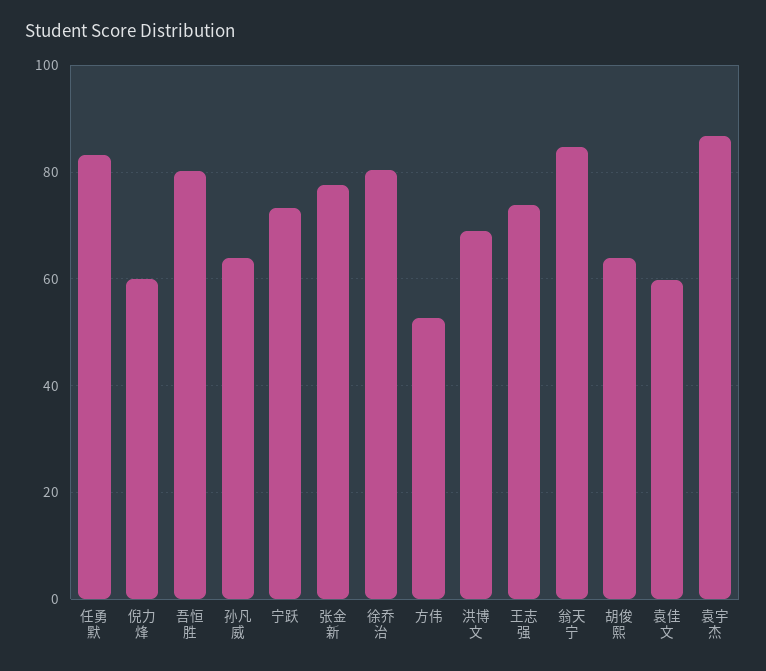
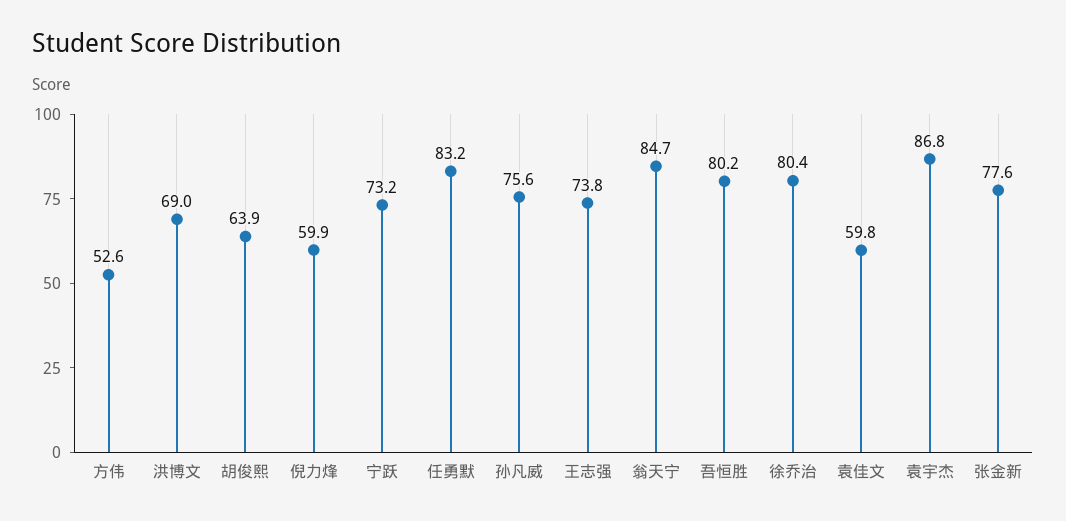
  {
    "任勇默": 83.2,
    "倪力烽": 59.9,
    "吾恒胜": 80.2,
-   "孙凡威": 64,
+   "孙凡威": 75.6,
    "宁跃": 73.2,
    "张金新": 77.6,
    "徐乔治": 80.4,
    "方伟": 52.6,
    "洪博文": 69,
    "王志强": 73.8,
    "翁天宁": 84.7,
    "胡俊熙": 63.9,
    "袁佳文": 59.8,
    "袁宇杰": 86.8
  }

